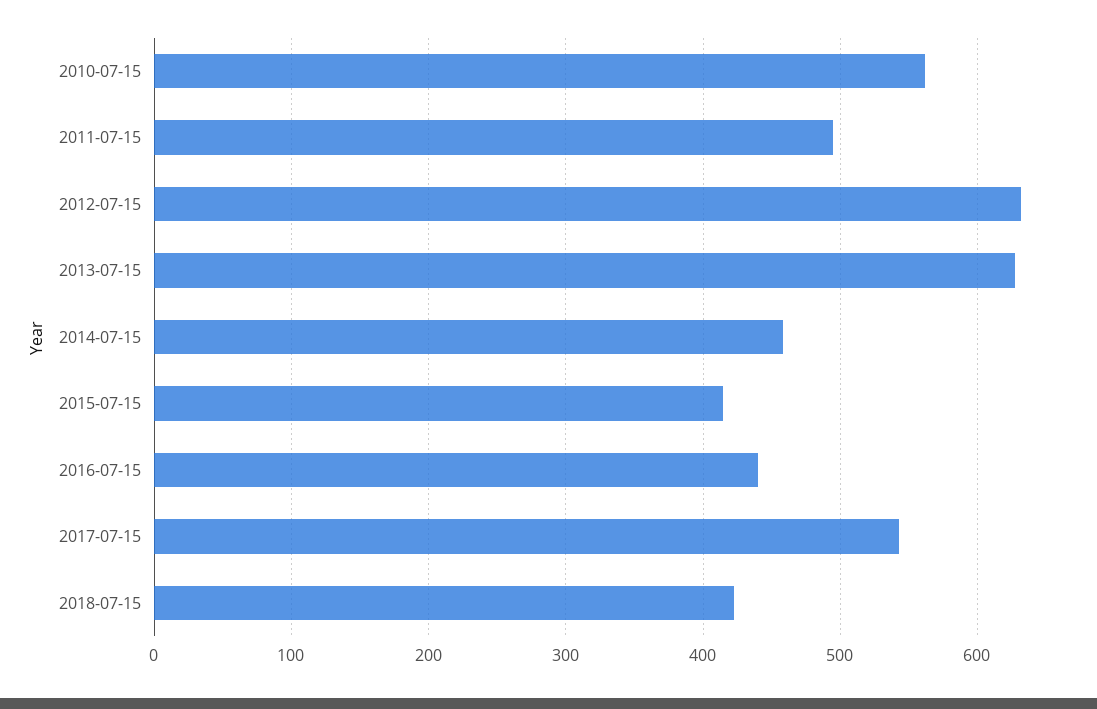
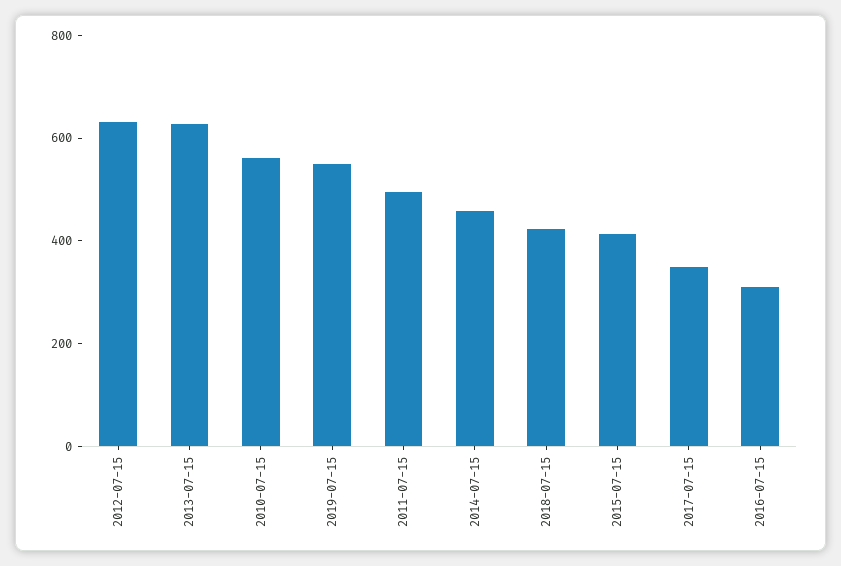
  {
    "2010-07-15": 560,
    "2011-07-15": 490,
    "2012-07-15": 630,
    "2013-07-15": 630,
    "2014-07-15": 460,
    "2015-07-15": 410,
-   "2016-07-15": 440,
+   "2016-07-15": 300,
-   "2017-07-15": 540,
+   "2017-07-15": 350,
-   "2018-07-15": 420
+   "2018-07-15": 420,
+   "2019-07-15": 550
  }

